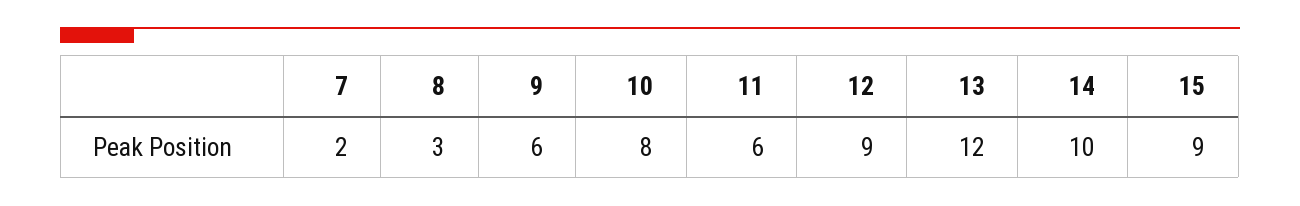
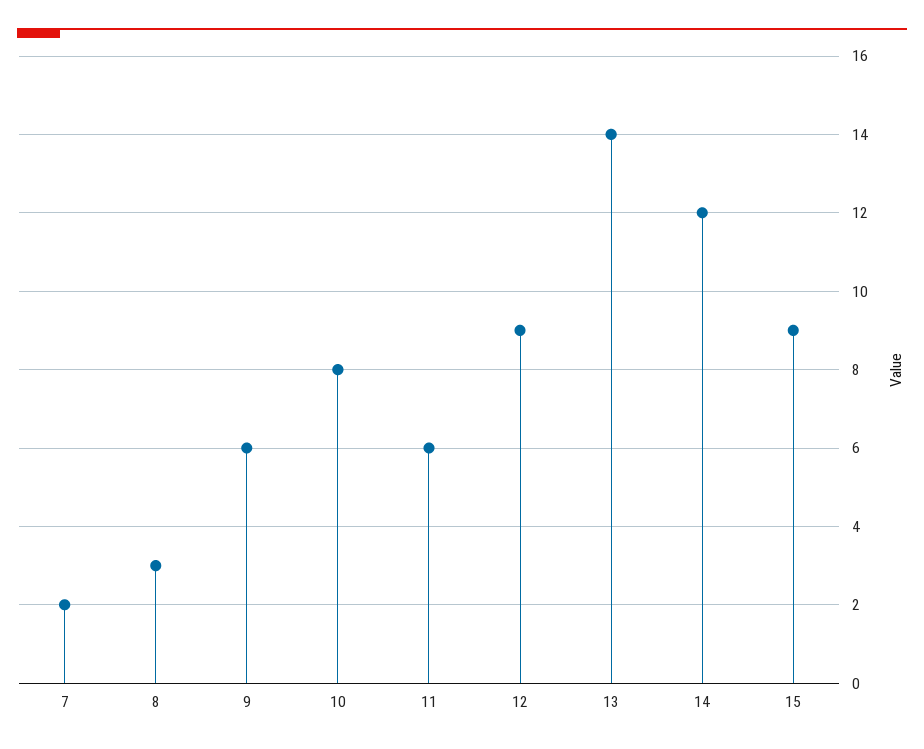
  {
    "7": 2,
    "8": 3,
    "9": 6,
    "10": 8,
    "11": 6,
    "12": 9,
-   "13": 12,
+   "13": 14,
-   "14": 10,
+   "14": 12,
    "15": 9
  }

